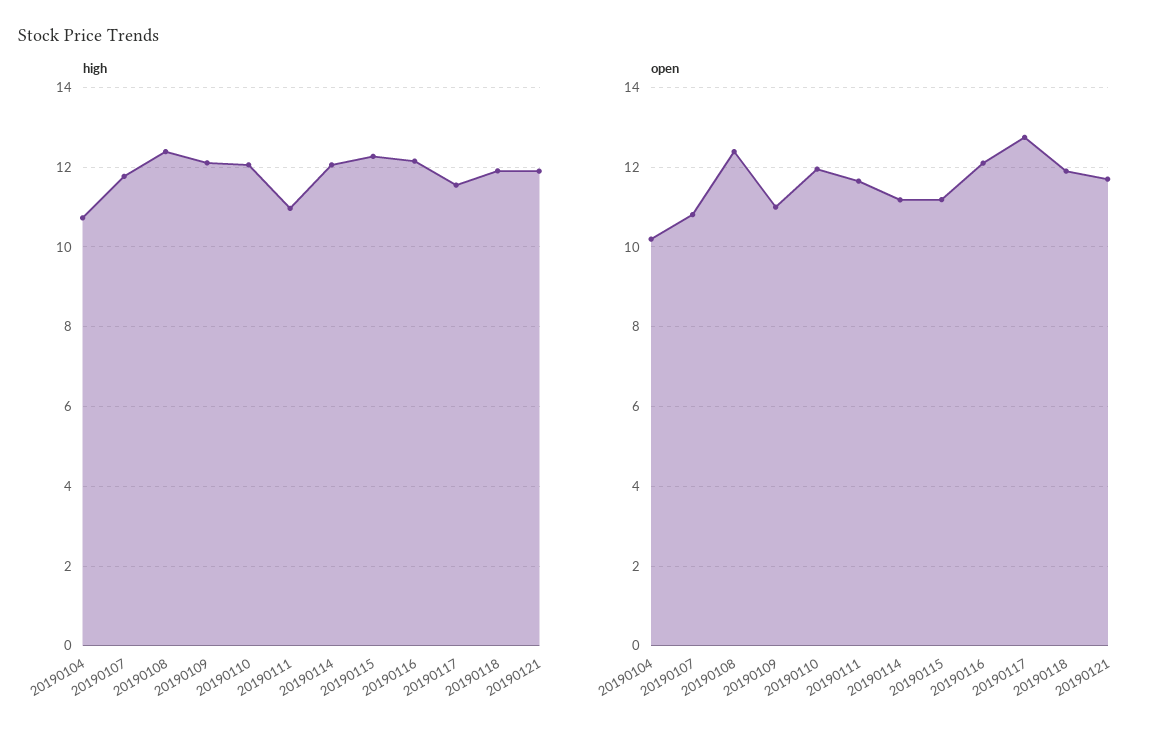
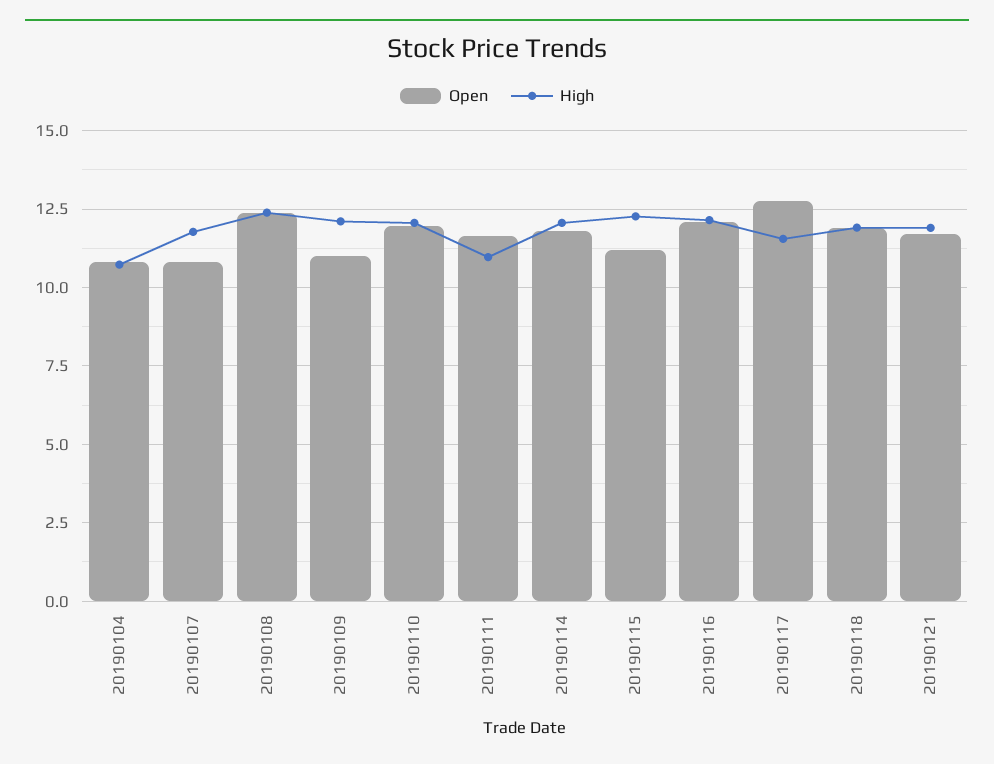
  {
    "high": {
      "20190104": 10.8,
      "20190107": 11.8,
      "20190108": 12.4,
      "20190109": 12.2,
      "20190110": 12,
      "20190111": 11,
      "20190114": 12,
      "20190115": 12.2,
      "20190116": 12.2,
      "20190117": 11.6,
      "20190118": 12,
      "20190121": 12
    },
    "open": {
-     "20190104": 10.2,
+     "20190104": 10.75,
      "20190107": 10.8,
      "20190108": 12.4,
      "20190109": 11,
      "20190110": 12,
      "20190111": 11.6,
-     "20190114": 11.2,
+     "20190114": 11.75,
      "20190115": 11.2,
      "20190116": 12.2,
      "20190117": 12.8,
      "20190118": 12,
      "20190121": 11.8
    }
  }

